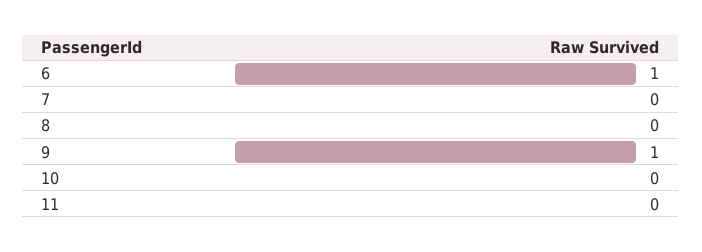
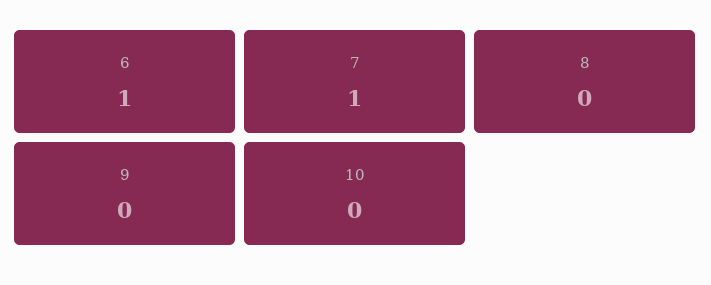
  {
    "6": 1,
-   "7": 0,
+   "7": 1,
    "8": 0,
-   "9": 1,
+   "9": 0,
-   "10": 0,
+   "10": 0
-   "11": 0
  }

